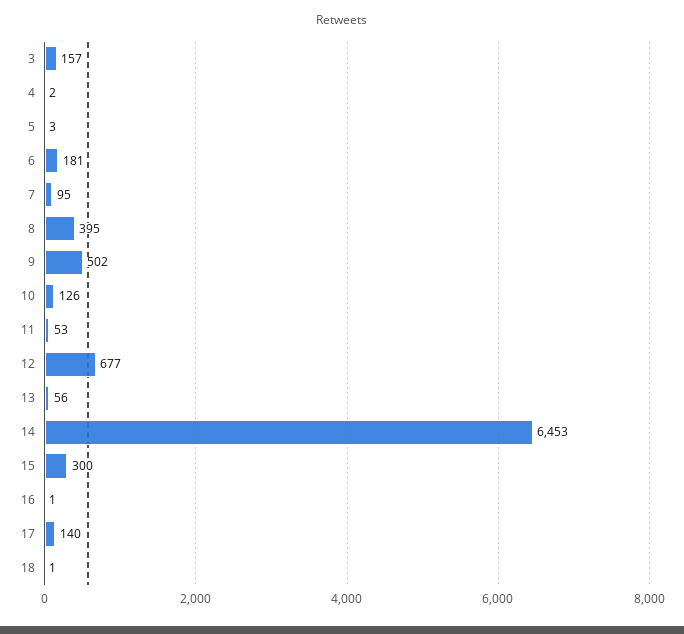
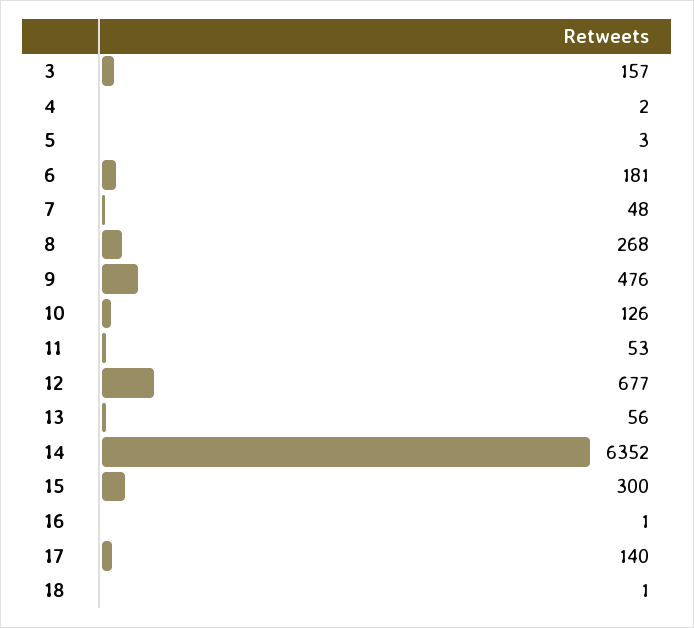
  {
    "3": 157,
    "4": 2,
    "5": 3,
    "6": 181,
-   "7": 95,
+   "7": 48,
-   "8": 395,
+   "8": 268,
-   "9": 502,
+   "9": 476,
    "10": 126,
    "11": 53,
    "12": 677,
    "13": 56,
-   "14": 6453,
+   "14": 6352,
    "15": 300,
    "16": 1,
    "17": 140,
    "18": 1
  }

